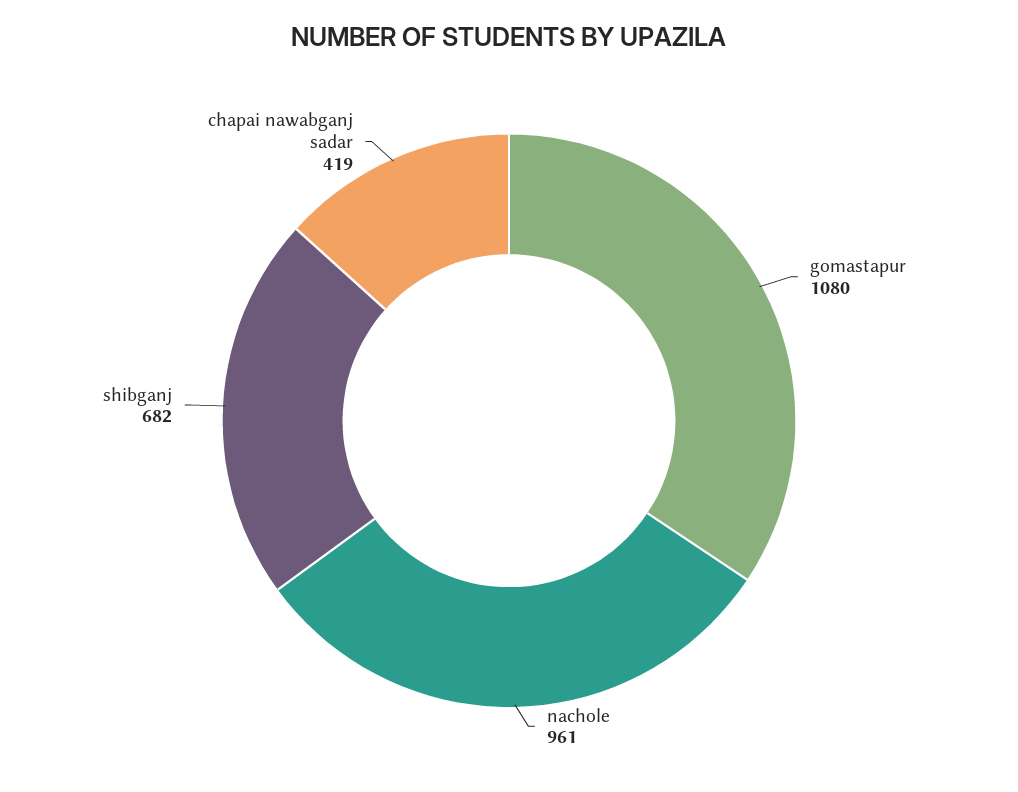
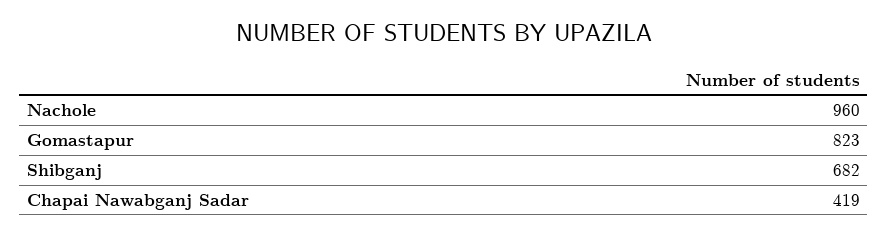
  {
-   "gomastapur": 1080,
+   "gomastapur": 823,
-   "nachole": 961,
+   "nachole": 960,
    "shibganj": 682,
    "chapai nawabganj sadar": 419
  }

